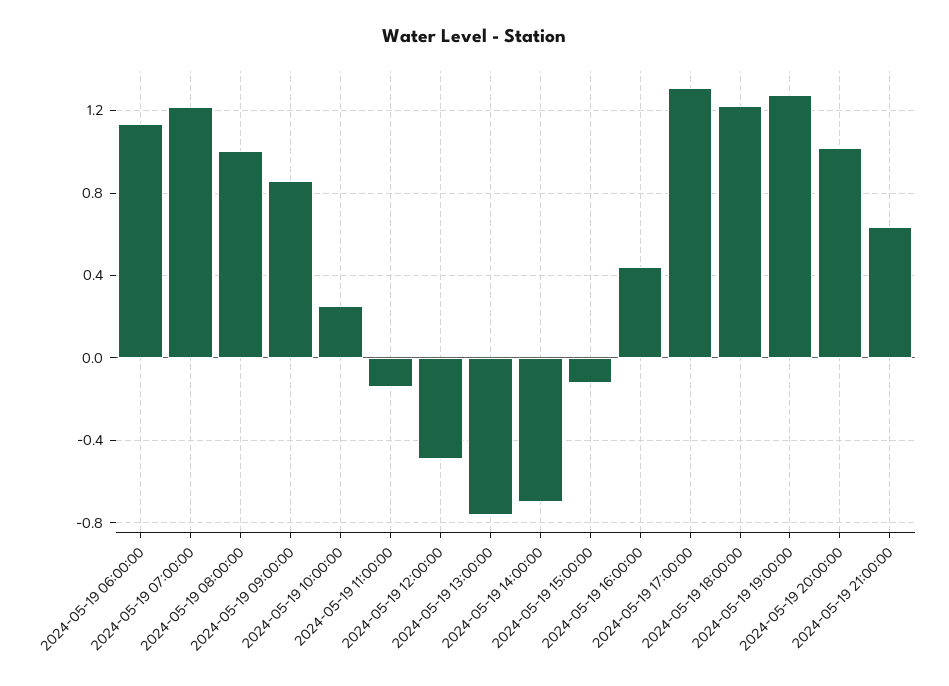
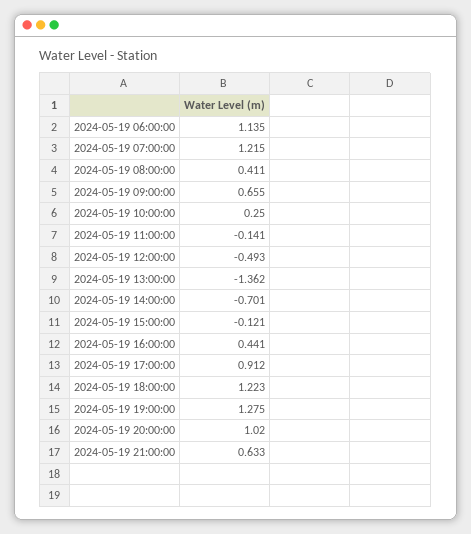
  {
    "2024-05-19 06:00:00": 1.135,
    "2024-05-19 07:00:00": 1.215,
-   "2024-05-19 08:00:00": 1,
+   "2024-05-19 08:00:00": 0.411,
-   "2024-05-19 09:00:00": 0.85,
+   "2024-05-19 09:00:00": 0.655,
    "2024-05-19 10:00:00": 0.25,
    "2024-05-19 11:00:00": -0.141,
    "2024-05-19 12:00:00": -0.493,
-   "2024-05-19 13:00:00": -0.75,
+   "2024-05-19 13:00:00": -1.362,
    "2024-05-19 14:00:00": -0.701,
    "2024-05-19 15:00:00": -0.121,
    "2024-05-19 16:00:00": 0.441,
-   "2024-05-19 17:00:00": 1.3,
+   "2024-05-19 17:00:00": 0.912,
    "2024-05-19 18:00:00": 1.223,
    "2024-05-19 19:00:00": 1.275,
    "2024-05-19 20:00:00": 1.02,
    "2024-05-19 21:00:00": 0.633
  }

